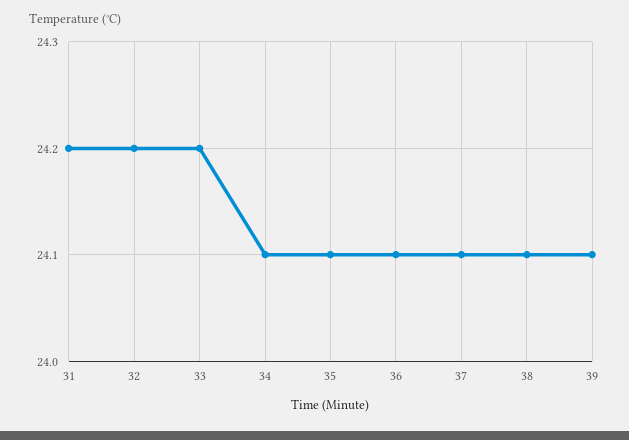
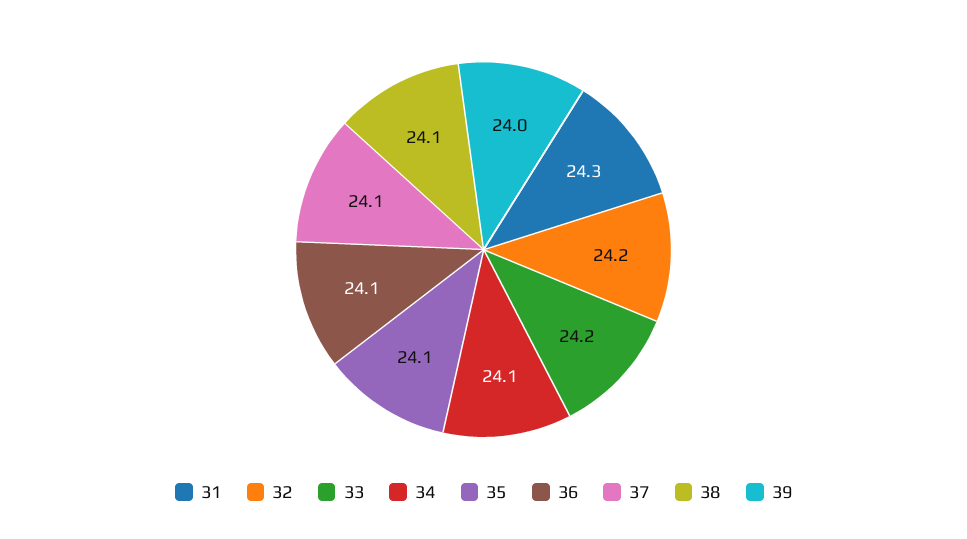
  {
-   "31": 24.2,
+   "31": 24.3,
    "32": 24.2,
    "33": 24.2,
    "34": 24.1,
    "35": 24.1,
    "36": 24.1,
    "37": 24.1,
    "38": 24.1,
-   "39": 24.1
+   "39": 24
  }

